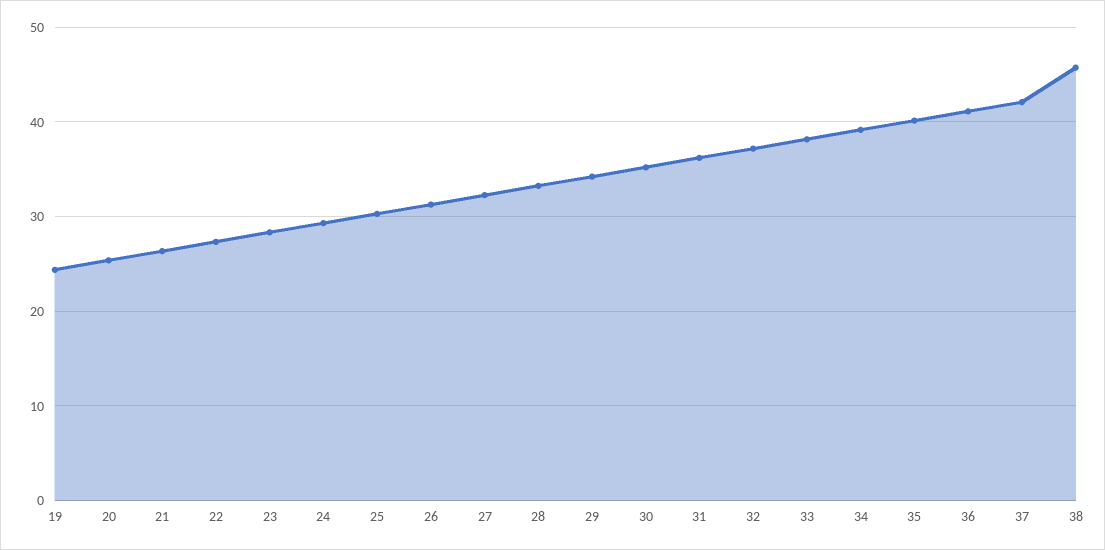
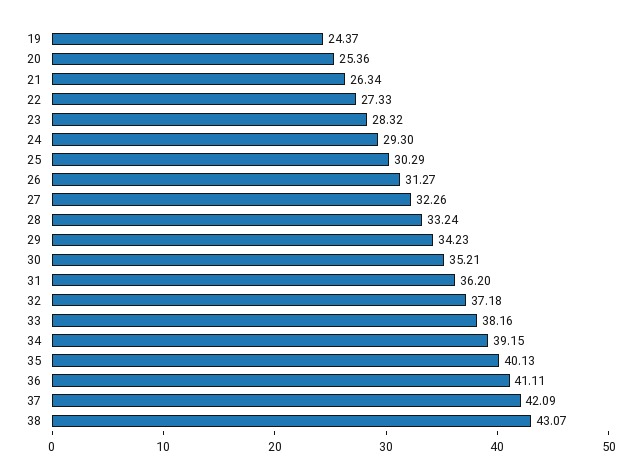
  {
    "19": 24.37,
    "20": 25.36,
    "21": 26.34,
    "22": 27.33,
    "23": 28.32,
    "24": 29.3,
    "25": 30.29,
    "26": 31.27,
    "27": 32.26,
    "28": 33.24,
    "29": 34.23,
    "30": 35.21,
    "31": 36.2,
    "32": 37.18,
    "33": 38.16,
    "34": 39.15,
    "35": 40.13,
    "36": 41.11,
    "37": 42.09,
-   "38": 46
+   "38": 43.07
  }

